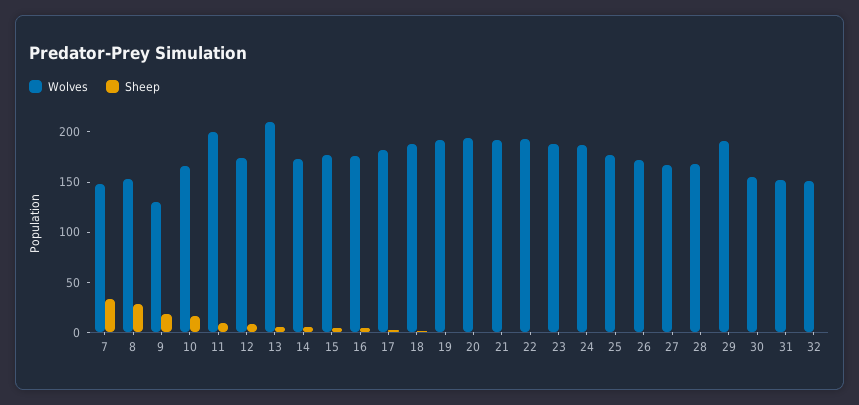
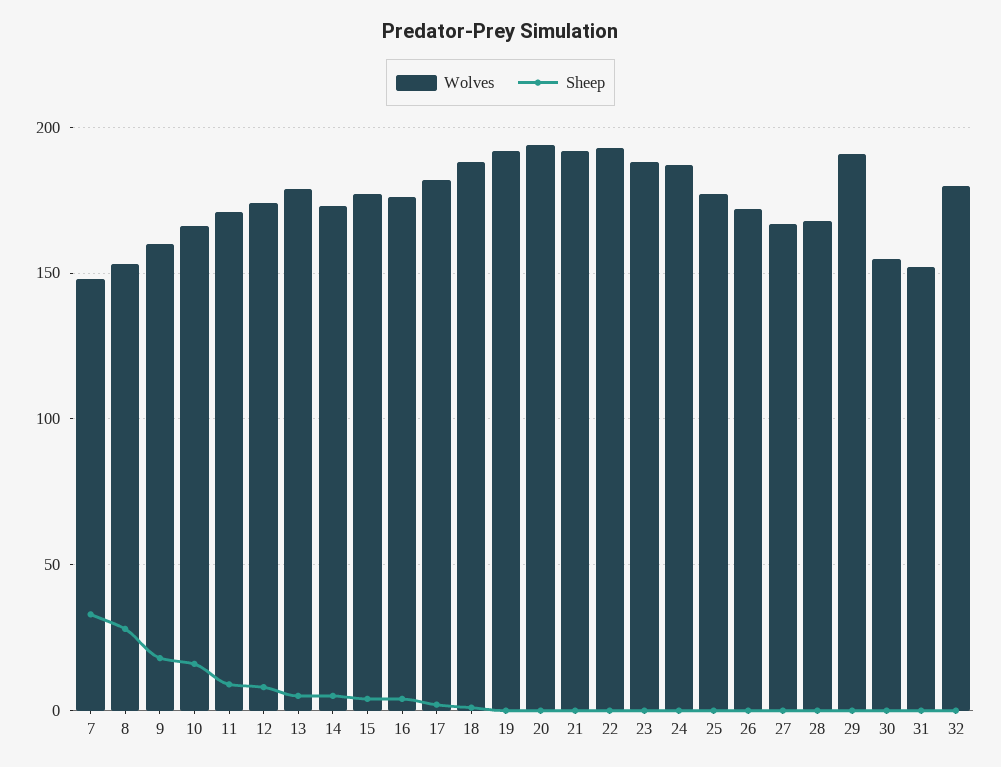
  {
    "Wolves": {
      "7": 150,
      "8": 155,
-     "9": 130,
+     "9": 160,
      "10": 165,
-     "11": 200,
+     "11": 170,
      "12": 175,
-     "13": 210,
+     "13": 180,
      "14": 175,
      "15": 175,
      "16": 175,
      "17": 180,
      "18": 190,
      "19": 190,
      "20": 195,
      "21": 190,
      "22": 195,
      "23": 190,
      "24": 185,
      "25": 175,
      "26": 170,
      "27": 165,
      "28": 170,
      "29": 190,
      "30": 155,
      "31": 150,
-     "32": 150
+     "32": 180
    },
    "Sheep": {
      "7": 35,
      "8": 30,
      "9": 20,
      "10": 15,
      "11": 10,
      "12": 10,
      "13": 5,
      "14": 5,
      "15": 5,
      "16": 5,
      "17": 0,
      "18": 0,
      "19": 0,
      "20": 0,
      "21": 0,
      "22": 0,
      "23": 0,
      "24": 0,
      "25": 0,
      "26": 0,
      "27": 0,
      "28": 0,
      "29": 0,
      "30": 0,
      "31": 0,
      "32": 0
    }
  }

